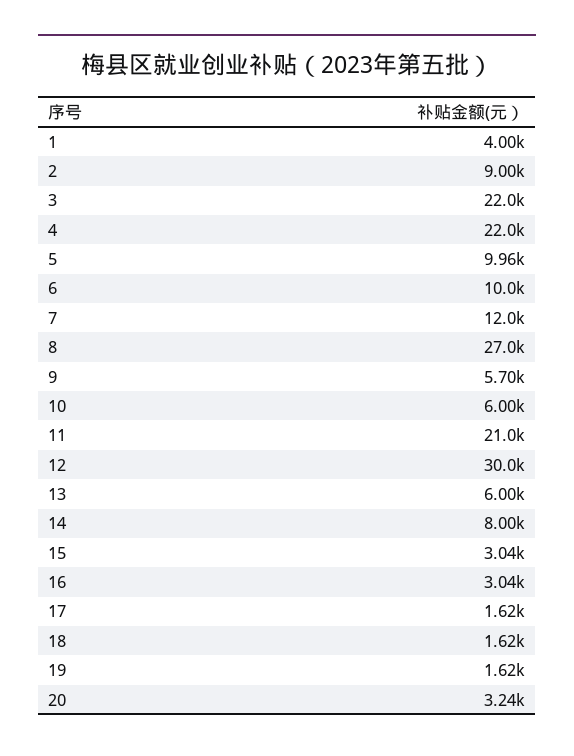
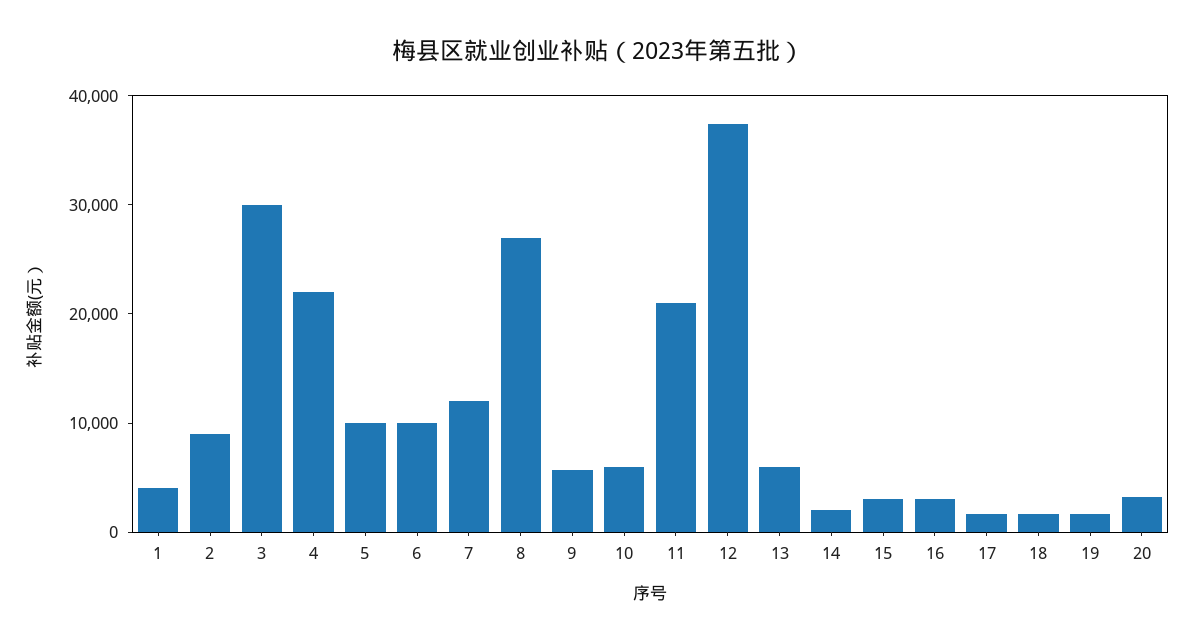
  {
    "1": 4000,
    "2": 9000,
-   "3": 22000,
+   "3": 30000,
    "4": 22000,
    "5": 9960,
    "6": 10000,
    "7": 12000,
    "8": 27000,
    "9": 5700,
    "10": 6000,
    "11": 21000,
-   "12": 30000,
+   "12": 38000,
    "13": 6000,
-   "14": 8000,
+   "14": 2000,
    "15": 3040,
    "16": 3040,
    "17": 1620,
    "18": 1620,
    "19": 1620,
    "20": 3240
  }

